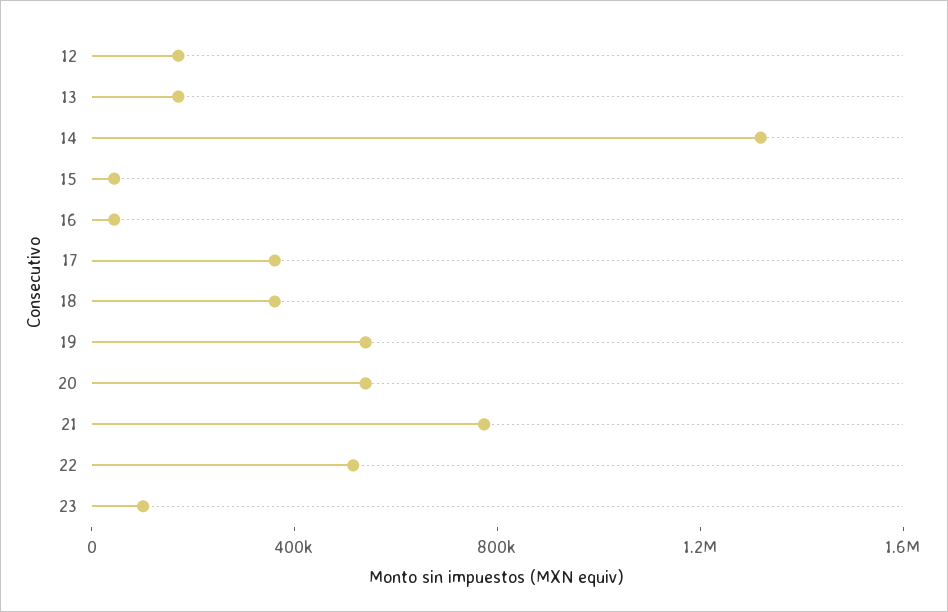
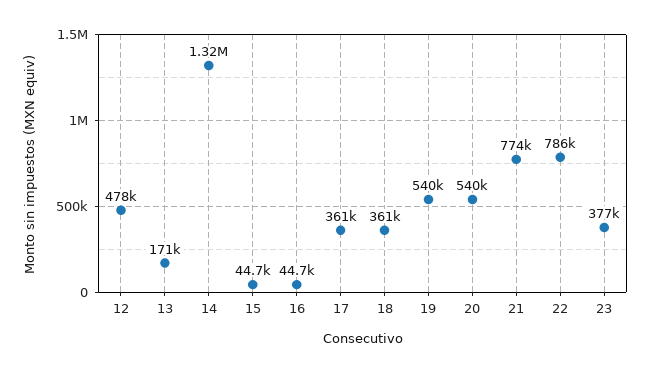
  {
-   "12": 200000,
+   "12": 478000,
    "13": 171000,
    "14": 1320000,
    "15": 44700,
    "16": 44700,
    "17": 361000,
    "18": 361000,
    "19": 540000,
    "20": 540000,
    "21": 774000,
-   "22": 500000,
+   "22": 786000,
-   "23": 100000
+   "23": 377000
  }

